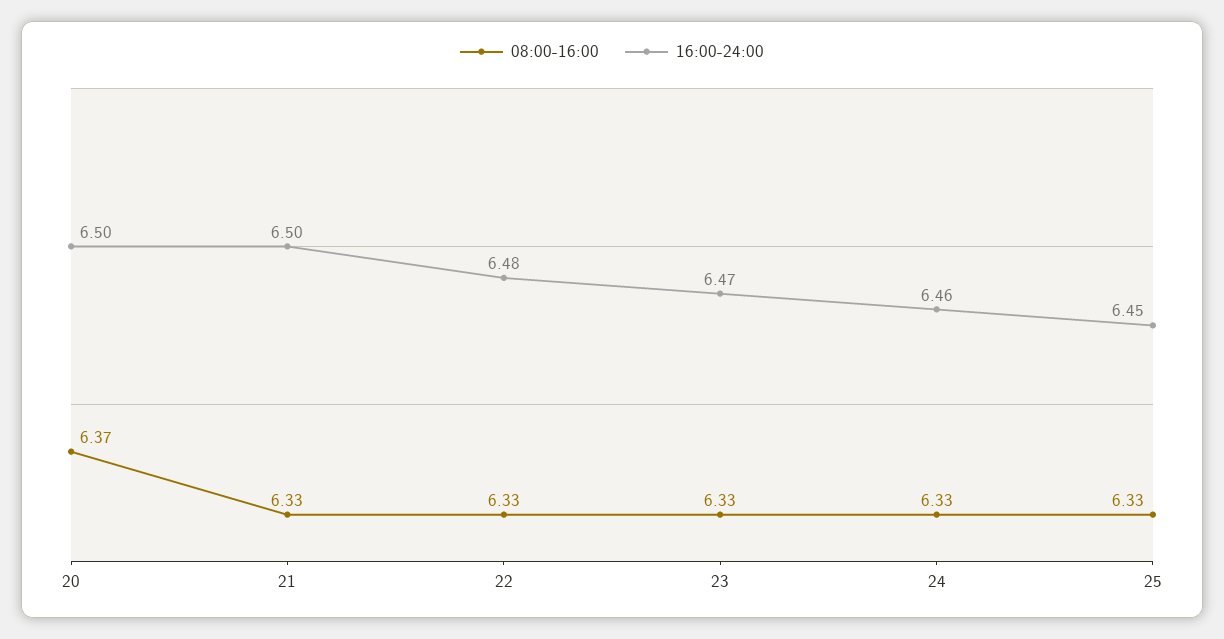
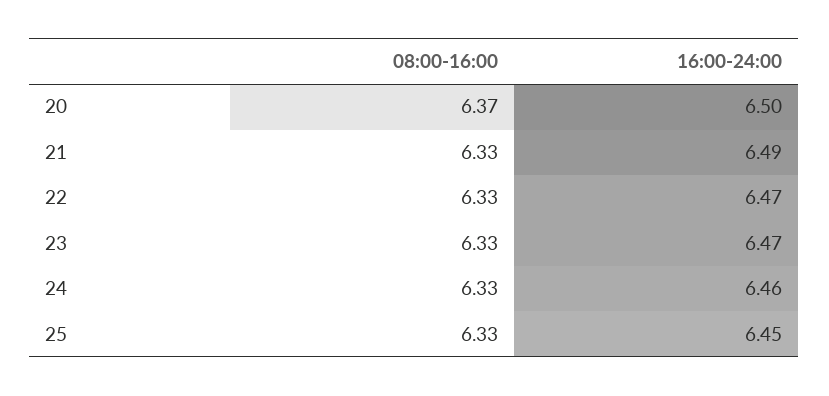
  {
    "08:00-16:00": {
      "20": 6.37,
      "21": 6.33,
      "22": 6.33,
      "23": 6.33,
      "24": 6.33,
      "25": 6.33
    },
    "16:00-24:00": {
      "20": 6.5,
-     "21": 6.5,
+     "21": 6.49,
-     "22": 6.48,
+     "22": 6.47,
      "23": 6.47,
      "24": 6.46,
      "25": 6.45
    }
  }

